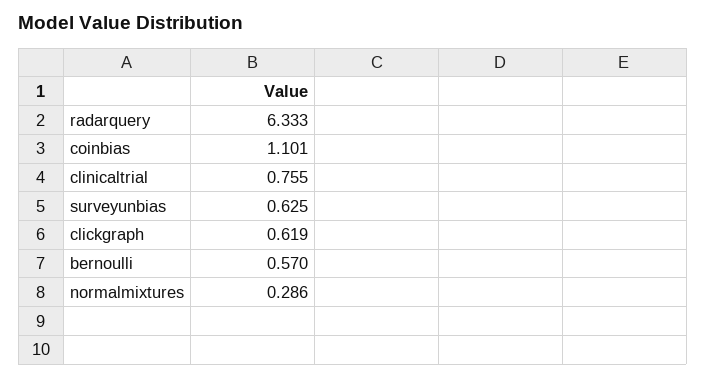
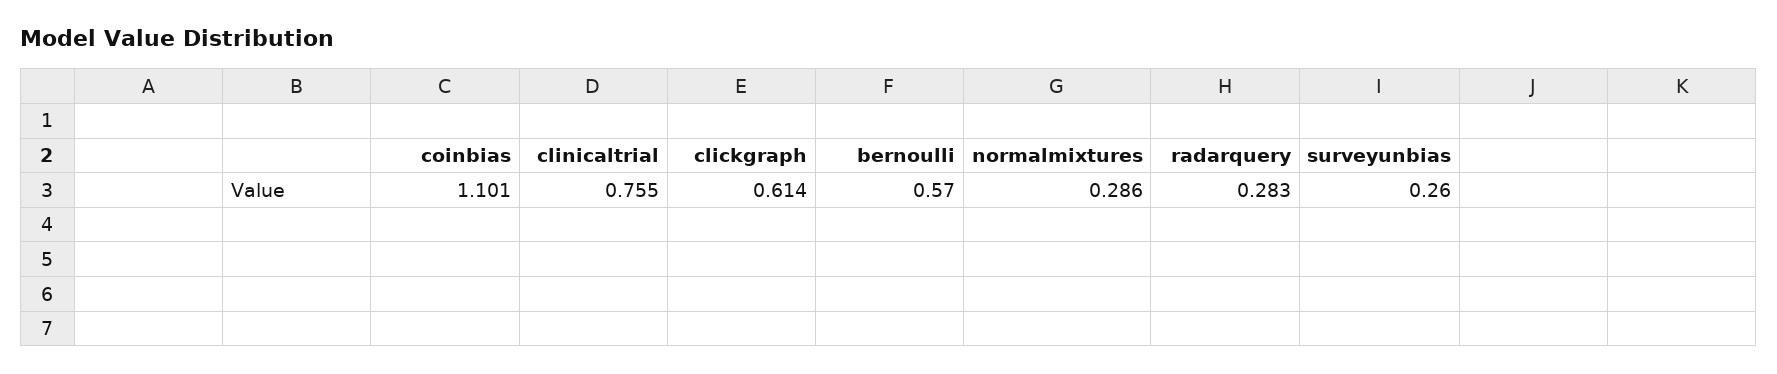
  {
-   "radarquery": 6.333,
+   "radarquery": 0.283,
    "coinbias": 1.101,
    "clinicaltrial": 0.755,
-   "surveyunbias": 0.625,
+   "surveyunbias": 0.26,
-   "clickgraph": 0.619,
+   "clickgraph": 0.614,
    "bernoulli": 0.57,
    "normalmixtures": 0.286
  }

